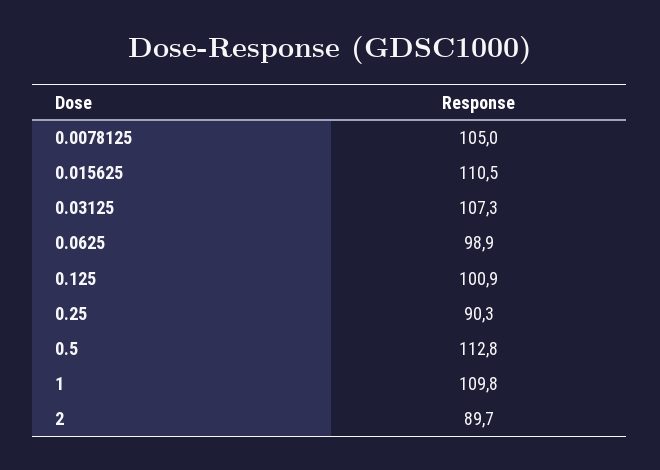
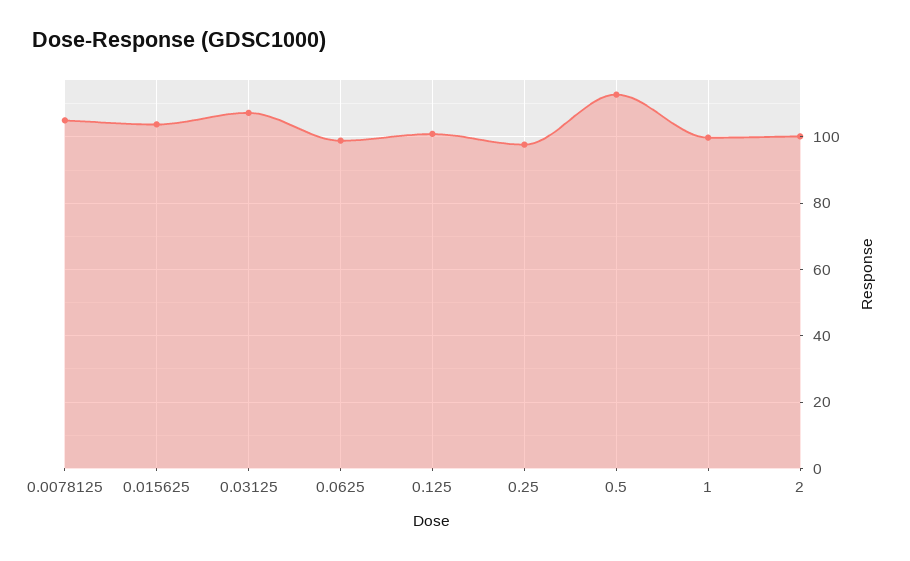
  {
    "0.0078125": 105,
-   "0.015625": 110.5,
+   "0.015625": 104,
    "0.03125": 107.3,
    "0.0625": 98.9,
    "0.125": 100.9,
-   "0.25": 90.3,
+   "0.25": 98,
    "0.5": 112.8,
-   "1": 109.8,
+   "1": 100,
-   "2": 89.7
+   "2": 100
  }

